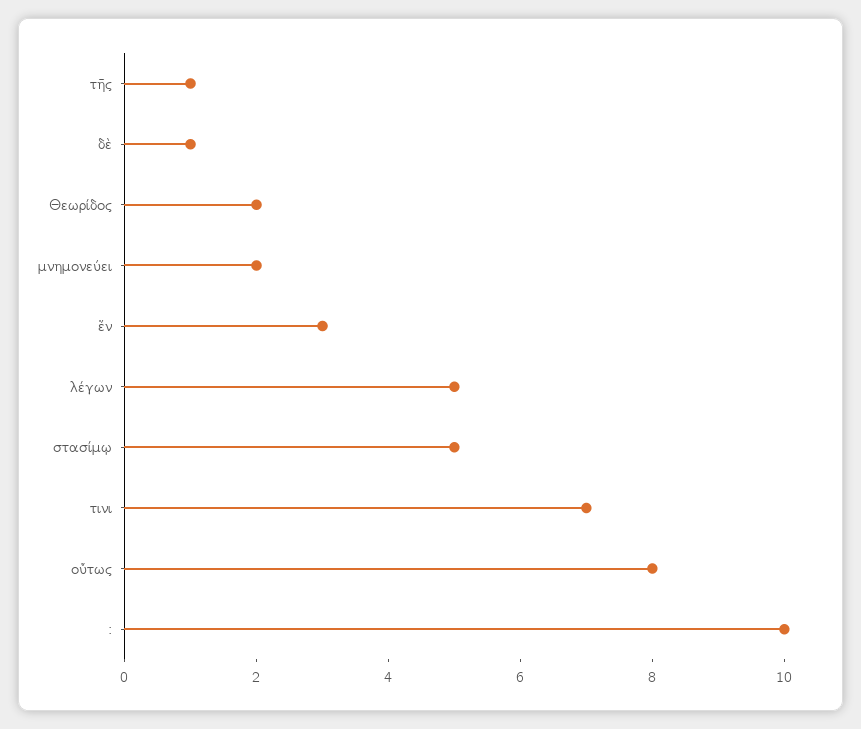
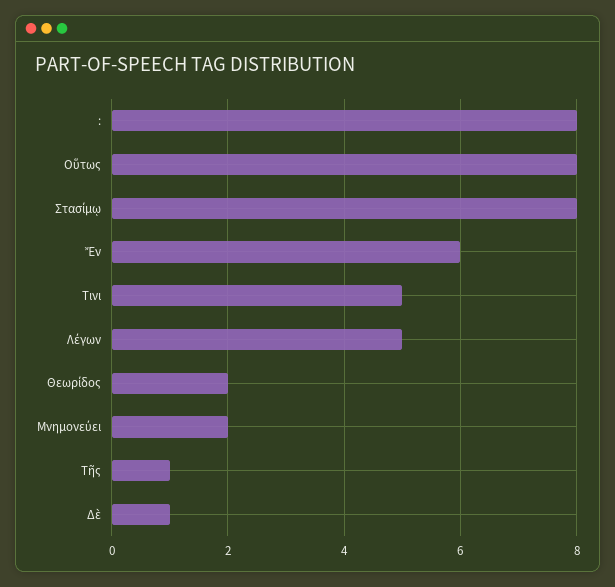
  {
    "τῆς": 1,
    "δὲ": 1,
    "Θεωρίδος": 2,
    "μνημονεύει": 2,
-   "ἔν": 3,
+   "ἔν": 6,
    "λέγων": 5,
-   "στασίμῳ": 5,
+   "στασίμῳ": 8,
-   "τινι": 7,
+   "τινι": 5,
    "οὕτως": 8,
-   ":": 10
+   ":": 8
  }

